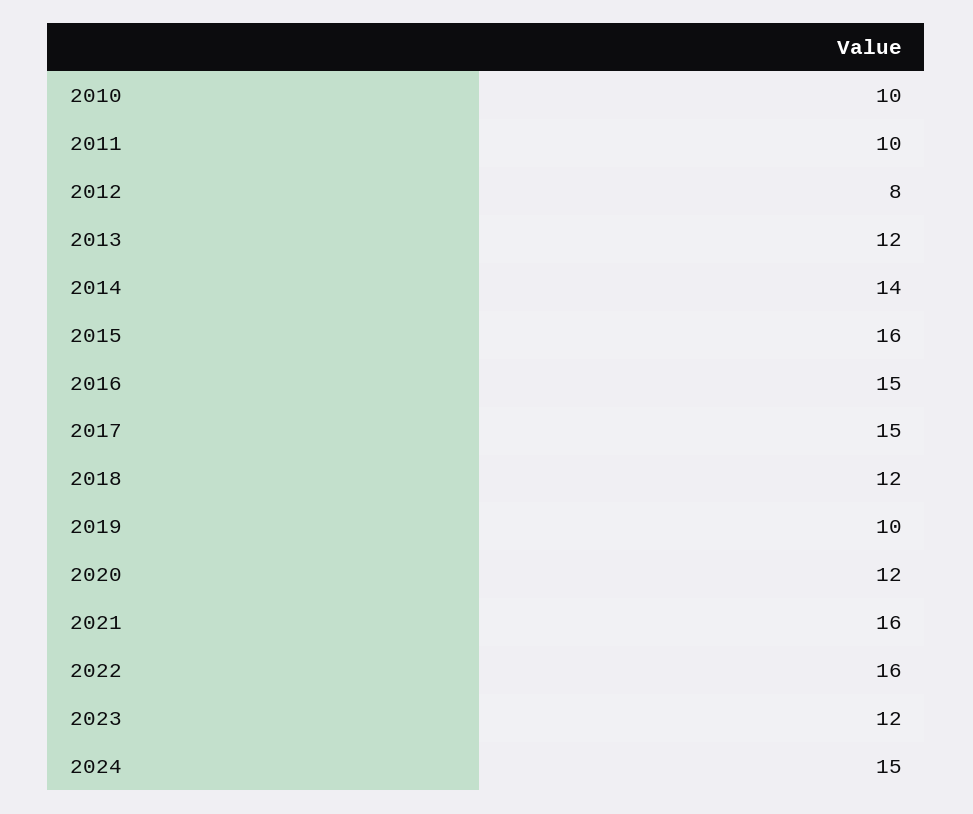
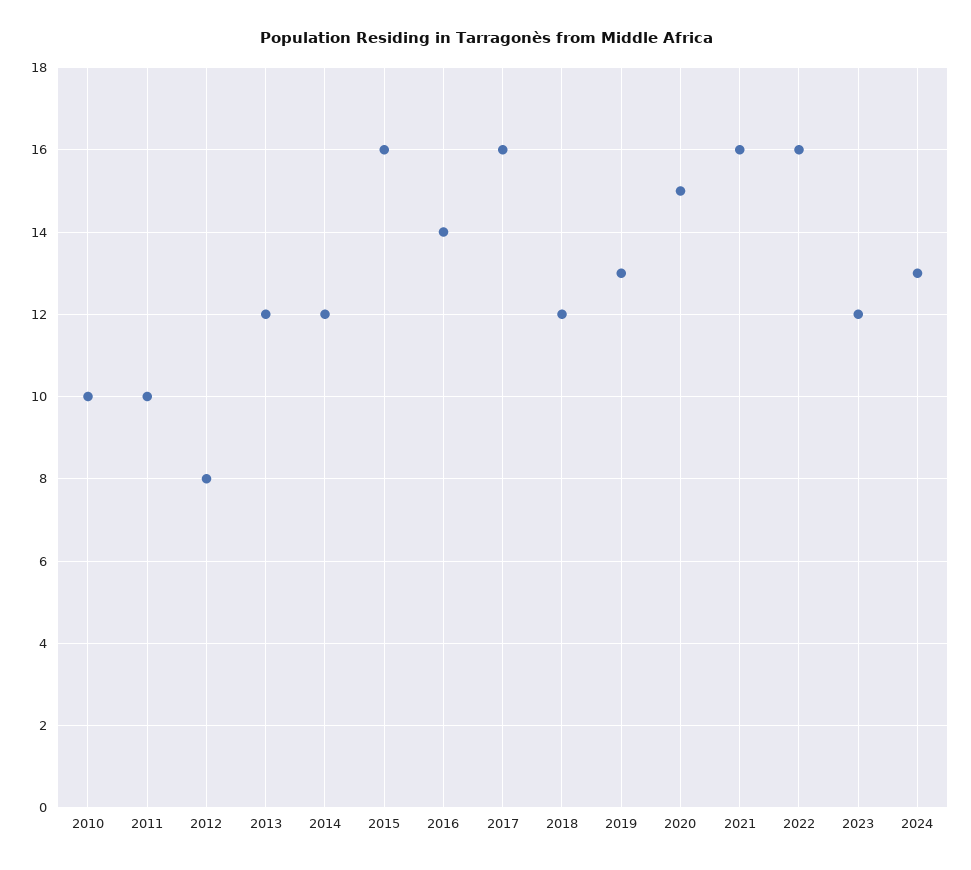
  {
    "2010": 10,
    "2011": 10,
    "2012": 8,
    "2013": 12,
-   "2014": 14,
+   "2014": 12,
    "2015": 16,
-   "2016": 15,
+   "2016": 14,
-   "2017": 15,
+   "2017": 16,
    "2018": 12,
-   "2019": 10,
+   "2019": 13,
-   "2020": 12,
+   "2020": 15,
    "2021": 16,
    "2022": 16,
    "2023": 12,
-   "2024": 15
+   "2024": 13
  }

